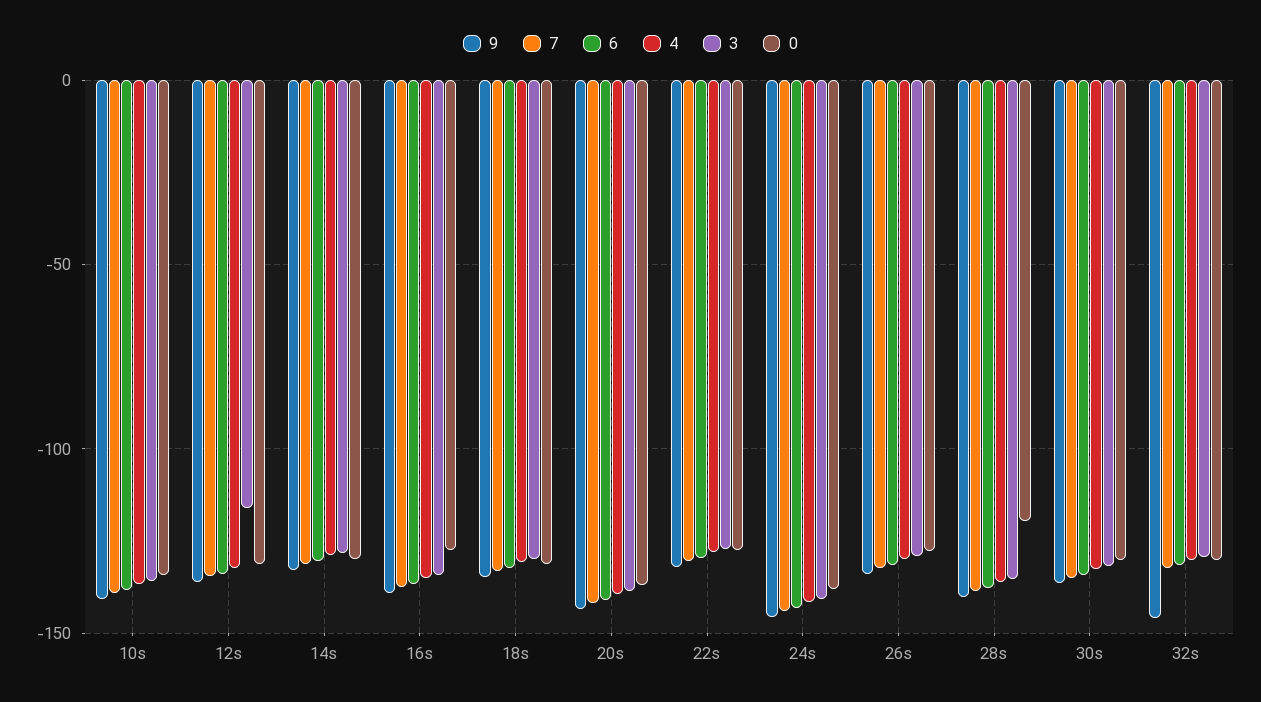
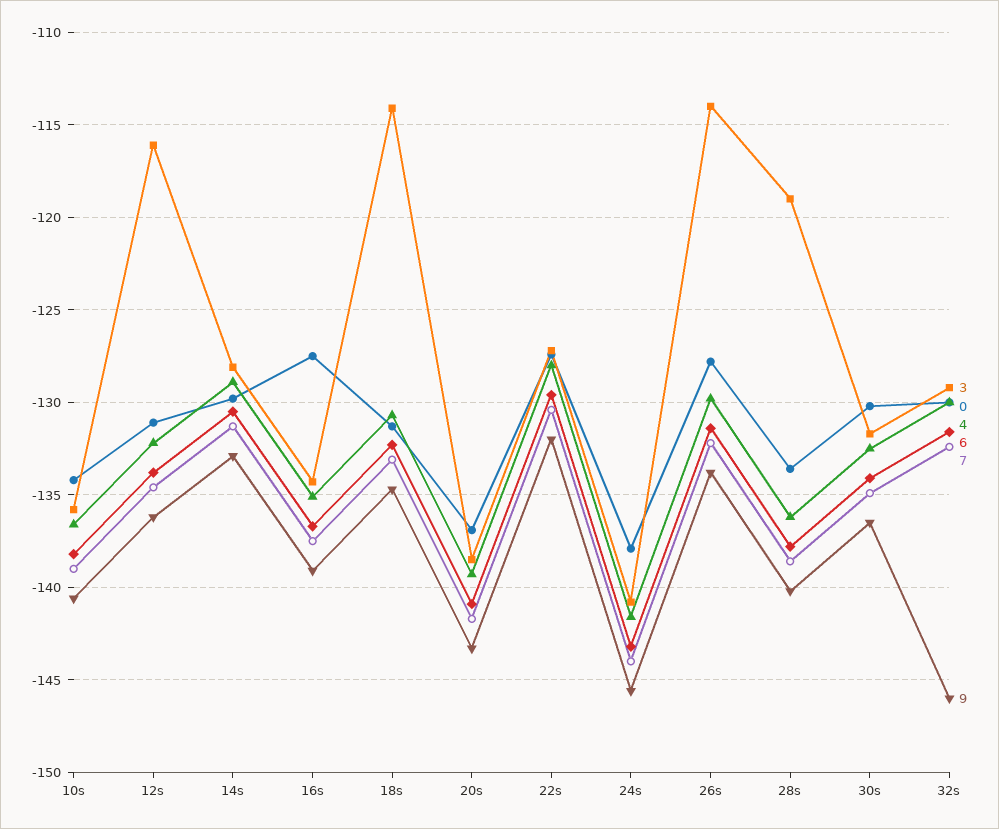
  {
    "9": {
      "10s": -140.5,
      "12s": -136,
      "14s": -133,
      "16s": -139,
      "18s": -134.5,
      "20s": -143.5,
      "22s": -132,
      "24s": -145.5,
      "26s": -134,
      "28s": -140,
      "30s": -136.5,
      "32s": -146
    },
    "7": {
      "10s": -139,
      "12s": -134.5,
      "14s": -131.5,
      "16s": -137.5,
      "18s": -133,
      "20s": -141.5,
      "22s": -130.5,
      "24s": -144,
      "26s": -132,
      "28s": -138.5,
      "30s": -135,
      "32s": -132.5
    },
    "6": {
      "10s": -138,
      "12s": -134,
      "14s": -130.5,
      "16s": -136.5,
      "18s": -132.5,
      "20s": -141,
      "22s": -129.5,
      "24s": -143,
      "26s": -131.5,
      "28s": -138,
      "30s": -134,
      "32s": -131.5
    },
    "4": {
      "10s": -136.5,
      "12s": -132,
      "14s": -129,
      "16s": -135,
      "18s": -130.5,
      "20s": -139.5,
      "22s": -128,
      "24s": -141.5,
      "26s": -130,
      "28s": -136,
      "30s": -132.5,
      "32s": -130
    },
    "3": {
      "10s": -136,
      "12s": -116,
      "14s": -128,
      "16s": -134.5,
-     "18s": -130,
+     "18s": -114,
      "20s": -138.5,
      "22s": -127,
      "24s": -141,
-     "26s": -130,
+     "26s": -114,
-     "28s": -135,
+     "28s": -119,
      "30s": -131.5,
      "32s": -129
    },
    "0": {
      "10s": -134,
      "12s": -131,
      "14s": -130,
      "16s": -127.5,
      "18s": -131.5,
      "20s": -137,
      "22s": -127.5,
      "24s": -138,
      "26s": -128,
-     "28s": -120,
+     "28s": -133.5,
      "30s": -130,
      "32s": -130
    }
  }

